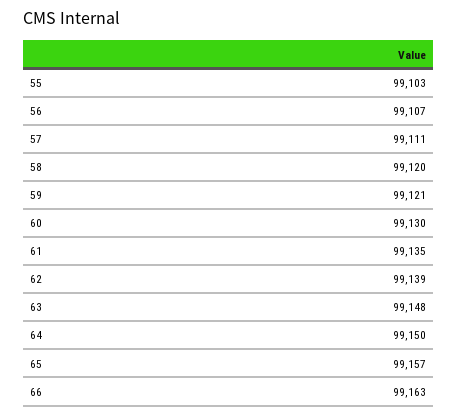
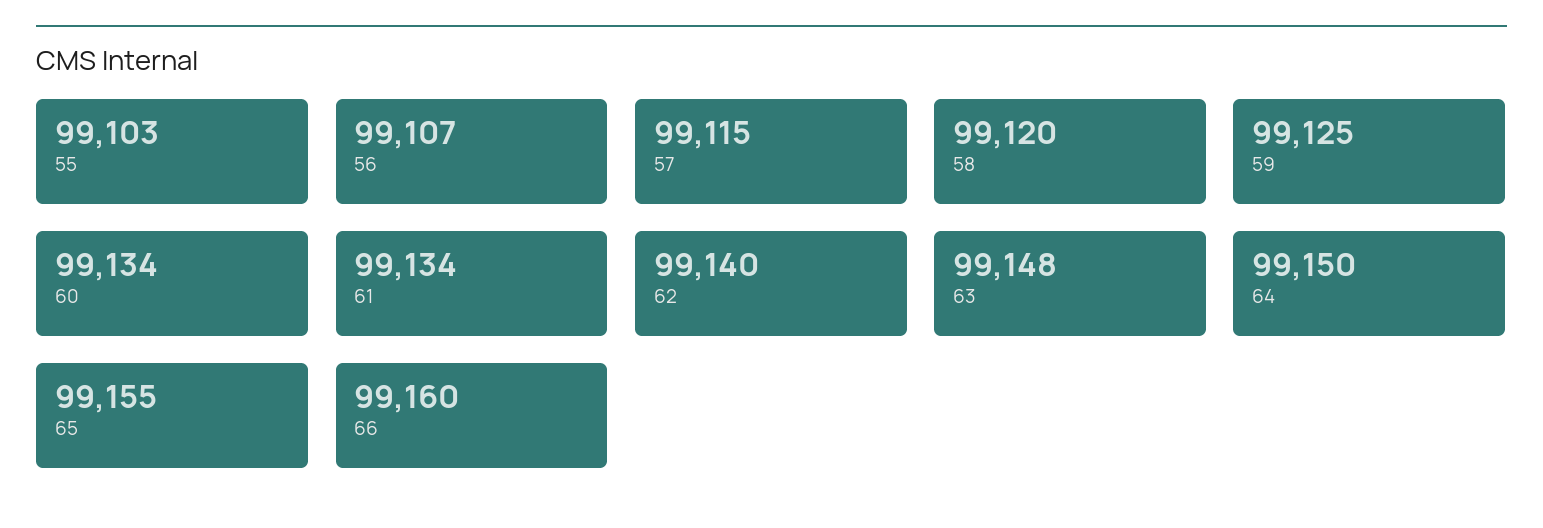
  {
    "55": 99103,
    "56": 99107,
-   "57": 99111,
+   "57": 99115,
    "58": 99120,
-   "59": 99121,
+   "59": 99125,
-   "60": 99130,
+   "60": 99134,
-   "61": 99135,
+   "61": 99134,
-   "62": 99139,
+   "62": 99140,
    "63": 99148,
    "64": 99150,
-   "65": 99157,
+   "65": 99155,
-   "66": 99163
+   "66": 99160
  }

